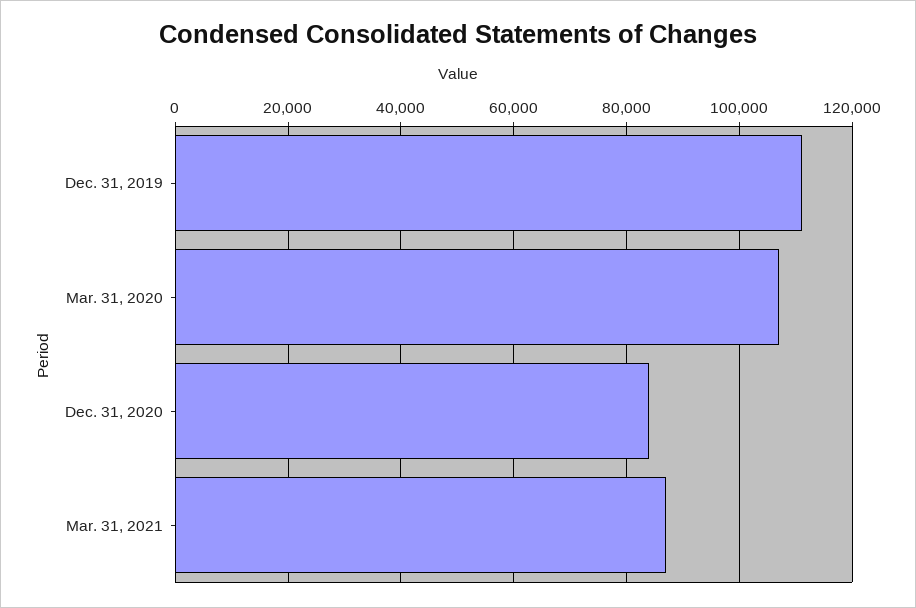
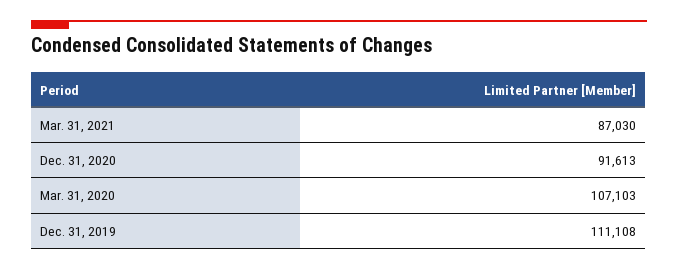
  {
    "Dec. 31, 2019": 111108,
    "Mar. 31, 2020": 107103,
-   "Dec. 31, 2020": 84000,
+   "Dec. 31, 2020": 91613,
    "Mar. 31, 2021": 87030
  }

